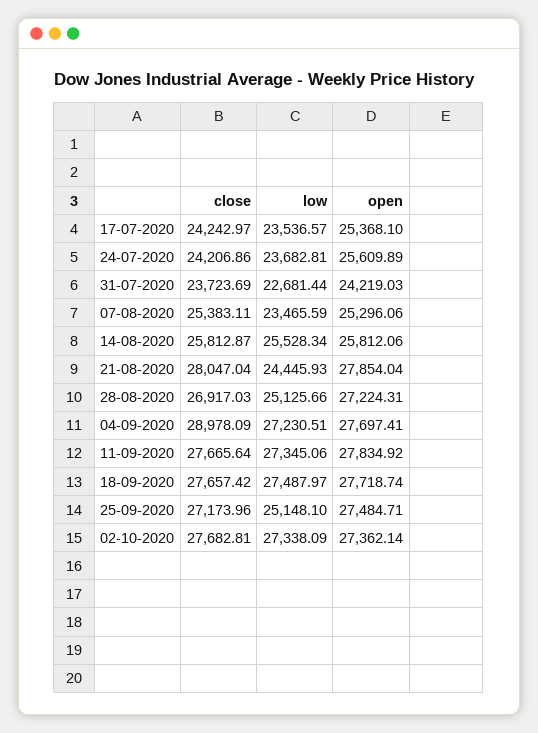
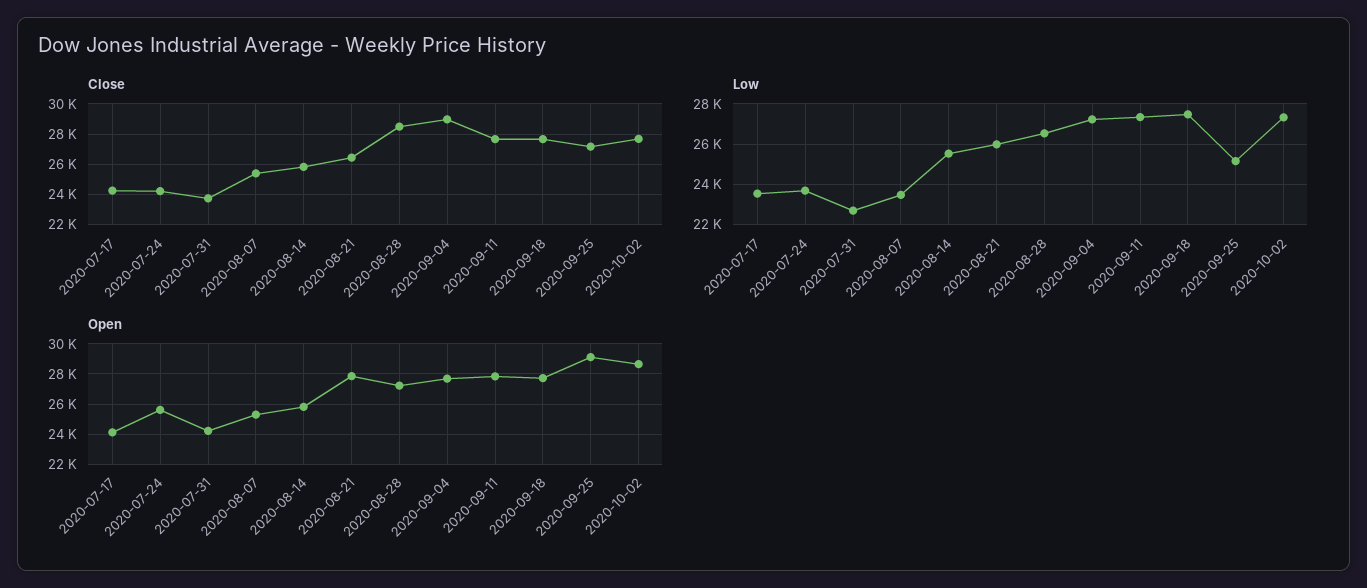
  {
    "close": {
      "17-07-2020": 24242.97,
      "24-07-2020": 24206.86,
      "31-07-2020": 23723.69,
      "07-08-2020": 25383.11,
      "14-08-2020": 25812.87,
-     "21-08-2020": 28047.04,
+     "21-08-2020": 26500,
-     "28-08-2020": 26917.03,
+     "28-08-2020": 28500,
      "04-09-2020": 28978.09,
      "11-09-2020": 27665.64,
      "18-09-2020": 27657.42,
      "25-09-2020": 27173.96,
      "02-10-2020": 27682.81
    },
    "low": {
      "17-07-2020": 23536.57,
      "24-07-2020": 23682.81,
      "31-07-2020": 22681.44,
      "07-08-2020": 23465.59,
      "14-08-2020": 25528.34,
-     "21-08-2020": 24445.93,
+     "21-08-2020": 26000,
-     "28-08-2020": 25125.66,
+     "28-08-2020": 26500,
      "04-09-2020": 27230.51,
      "11-09-2020": 27345.06,
      "18-09-2020": 27487.97,
      "25-09-2020": 25148.1,
      "02-10-2020": 27338.09
    },
    "open": {
-     "17-07-2020": 25368.1,
+     "17-07-2020": 24000,
      "24-07-2020": 25609.89,
      "31-07-2020": 24219.03,
      "07-08-2020": 25296.06,
      "14-08-2020": 25812.06,
      "21-08-2020": 27854.04,
      "28-08-2020": 27224.31,
      "04-09-2020": 27697.41,
      "11-09-2020": 27834.92,
      "18-09-2020": 27718.74,
-     "25-09-2020": 27484.71,
+     "25-09-2020": 29000,
-     "02-10-2020": 27362.14
+     "02-10-2020": 28500
    }
  }

